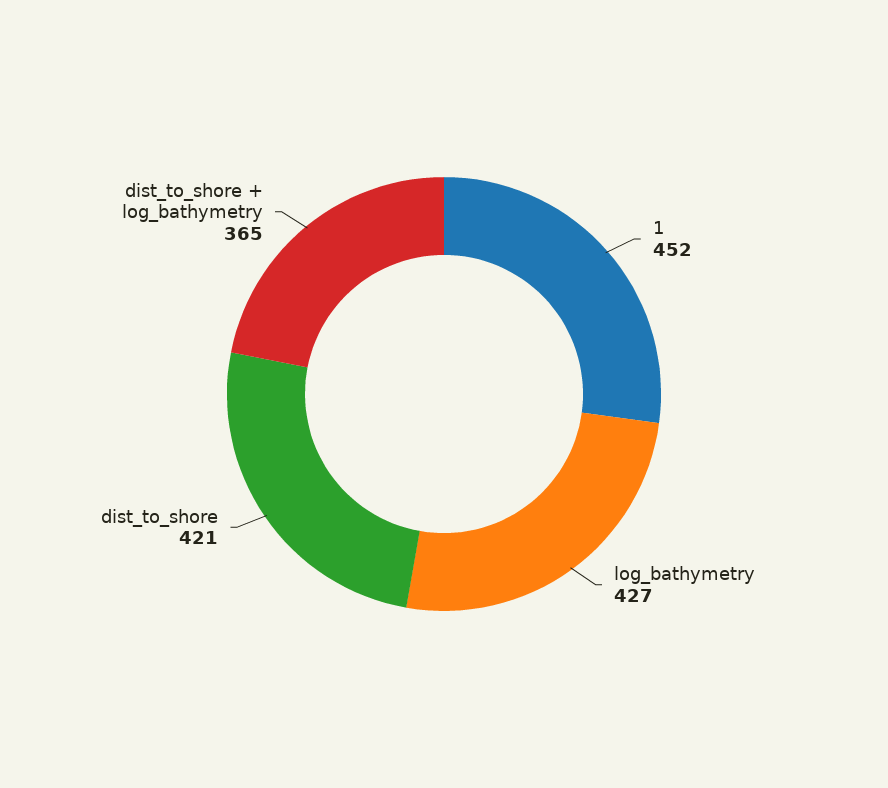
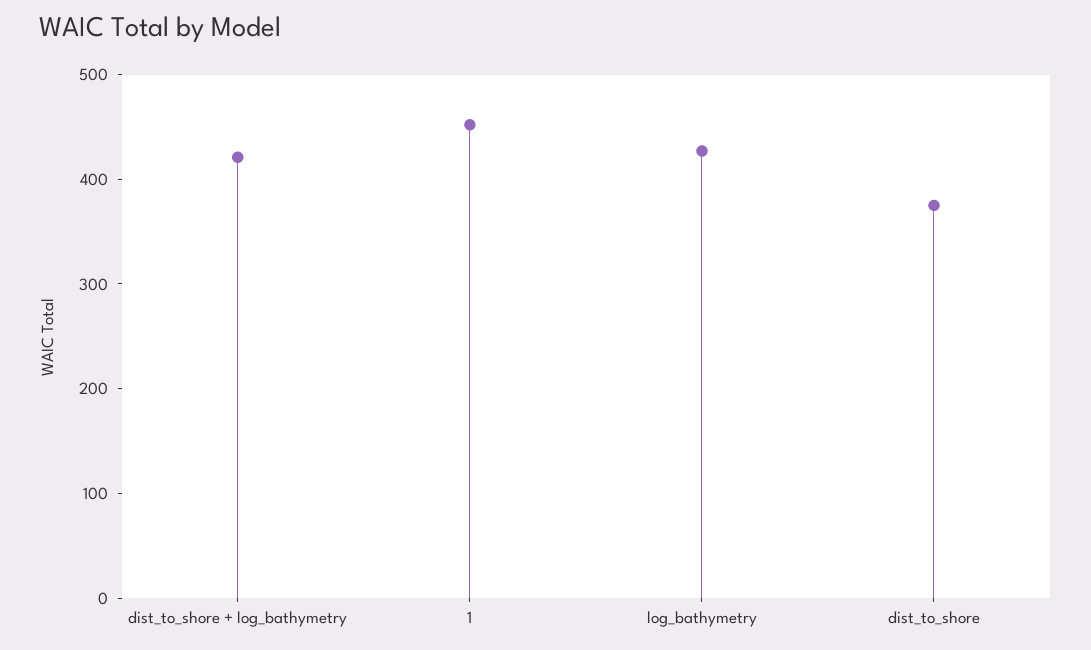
  {
    "1": 452,
    "log_bathymetry": 427,
-   "dist_to_shore": 421,
+   "dist_to_shore": 380,
-   "dist_to_shore + log_bathymetry": 365
+   "dist_to_shore + log_bathymetry": 420
  }

